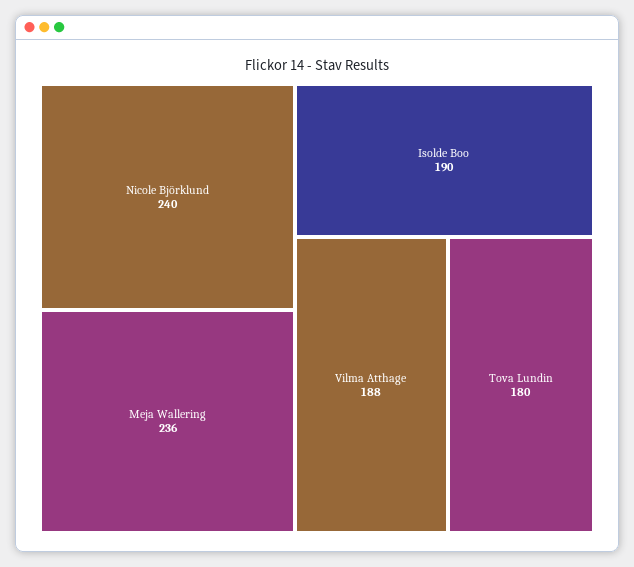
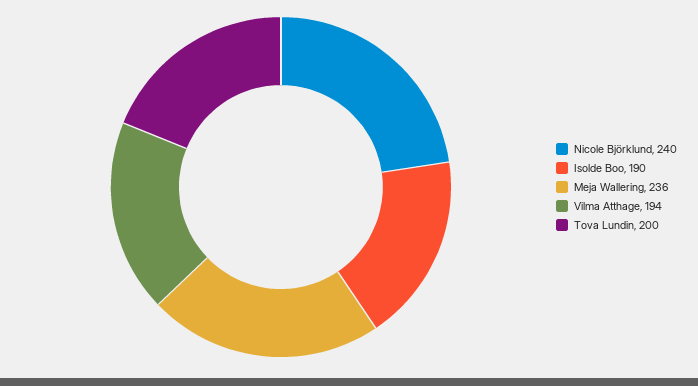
  {
    "Nicole Björklund": 240,
    "Meja Wallering": 236,
    "Isolde Boo": 190,
-   "Vilma Atthage": 188,
+   "Vilma Atthage": 194,
-   "Tova Lundin": 180
+   "Tova Lundin": 200
  }

